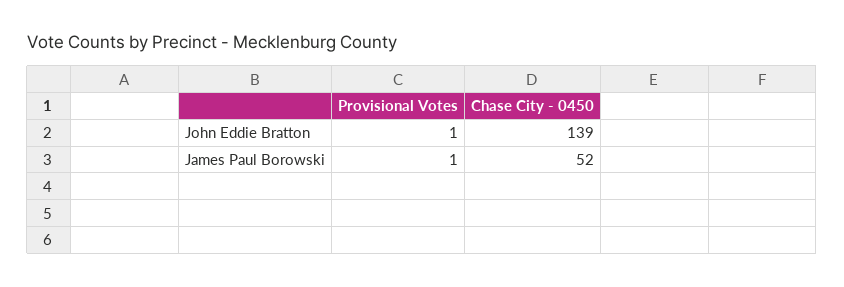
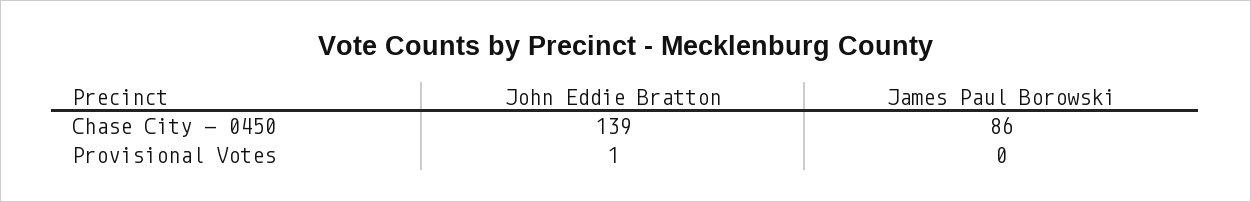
  {
    "Provisional Votes": {
      "John Eddie Bratton": 1,
-     "James Paul Borowski": 1
+     "James Paul Borowski": 0
    },
    "Chase City - 0450": {
      "John Eddie Bratton": 139,
-     "James Paul Borowski": 52
+     "James Paul Borowski": 86
    }
  }

